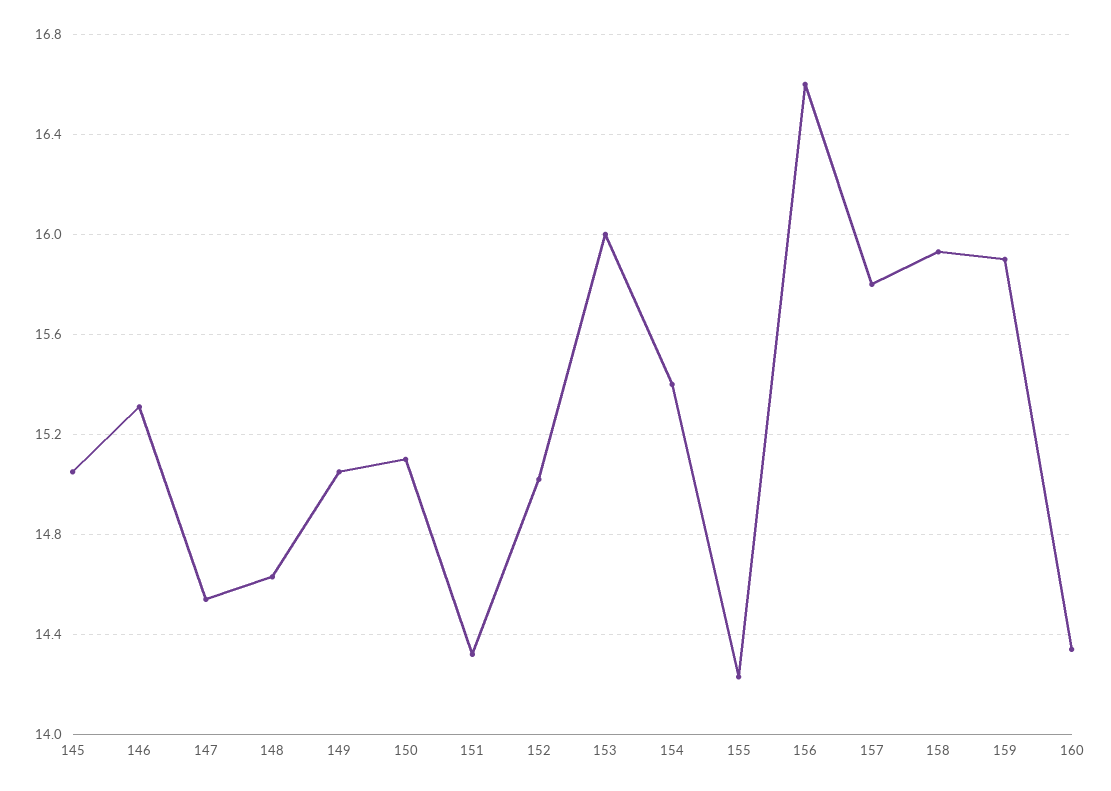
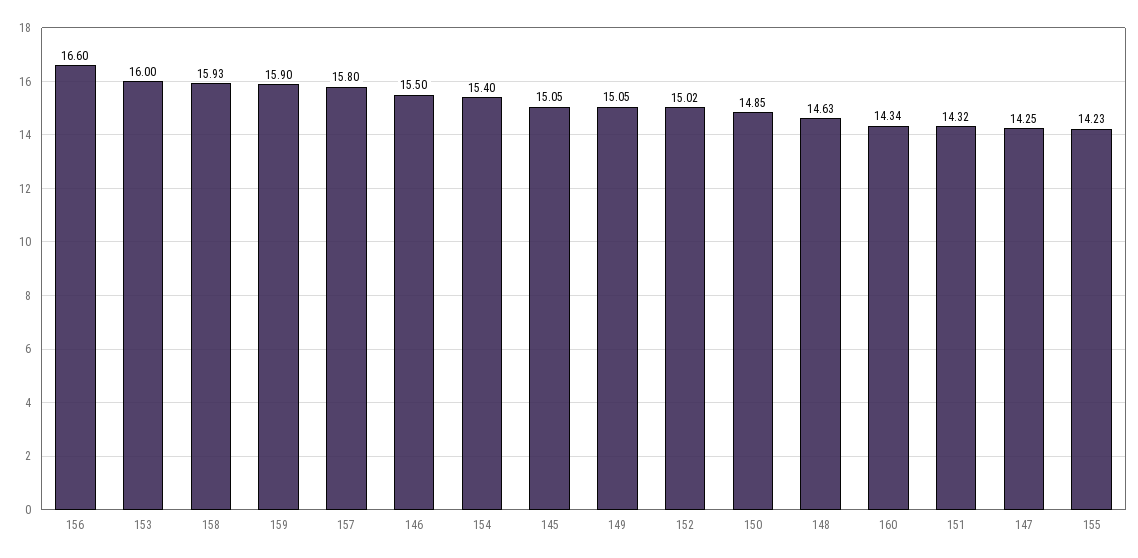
  {
    "145": 15.05,
-   "146": 15.3,
+   "146": 15.5,
-   "147": 14.55,
+   "147": 14.25,
    "148": 14.63,
    "149": 15.05,
-   "150": 15.1,
+   "150": 14.85,
    "151": 14.32,
    "152": 15.02,
    "153": 16,
    "154": 15.4,
    "155": 14.23,
    "156": 16.6,
    "157": 15.8,
    "158": 15.93,
    "159": 15.9,
    "160": 14.34
  }

